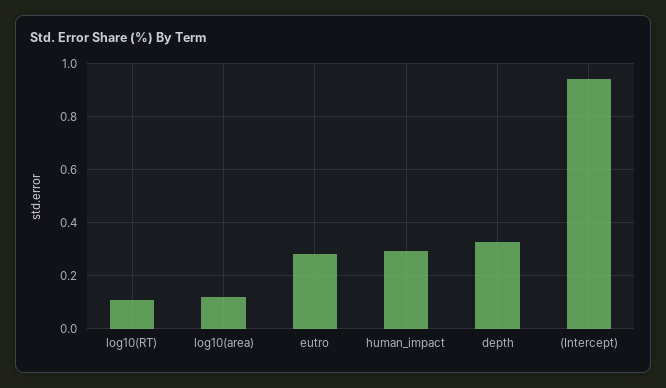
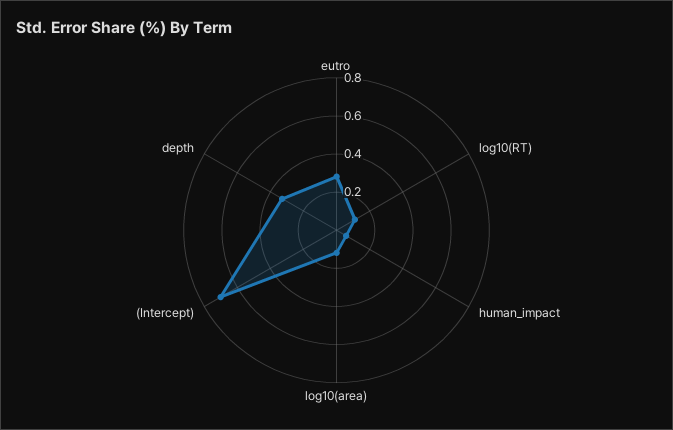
  {
    "log10(RT)": 0.1,
    "log10(area)": 0.125,
    "eutro": 0.275,
-   "human_impact": 0.3,
+   "human_impact": 0.05,
    "depth": 0.325,
-   "(Intercept)": 0.95
+   "(Intercept)": 0.7
  }

